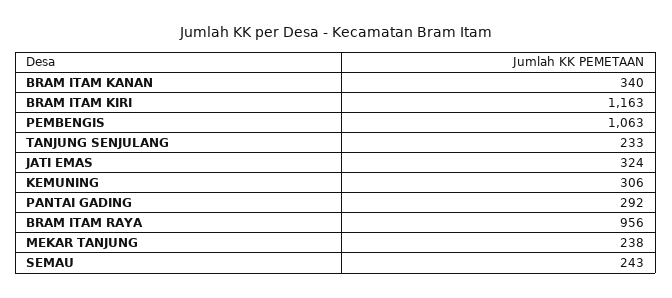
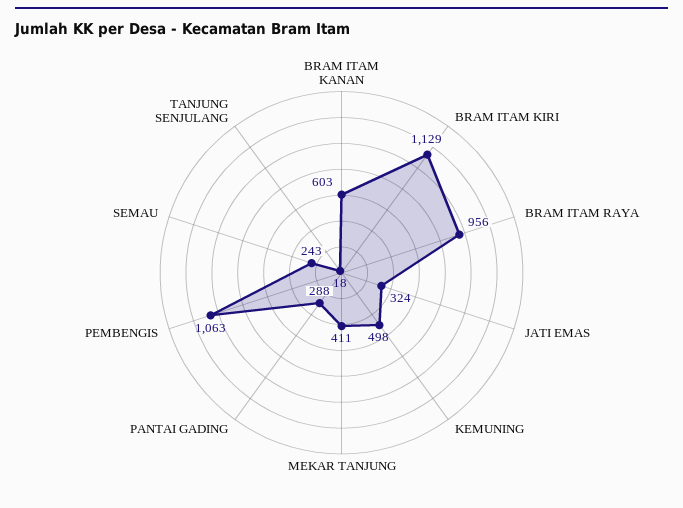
  {
-   "BRAM ITAM KANAN": 340,
+   "BRAM ITAM KANAN": 603,
-   "BRAM ITAM KIRI": 1163,
+   "BRAM ITAM KIRI": 1129,
    "PEMBENGIS": 1063,
-   "TANJUNG SENJULANG": 233,
+   "TANJUNG SENJULANG": 18,
    "JATI EMAS": 324,
-   "KEMUNING": 306,
+   "KEMUNING": 498,
-   "PANTAI GADING": 292,
+   "PANTAI GADING": 288,
    "BRAM ITAM RAYA": 956,
-   "MEKAR TANJUNG": 238,
+   "MEKAR TANJUNG": 411,
    "SEMAU": 243
  }

